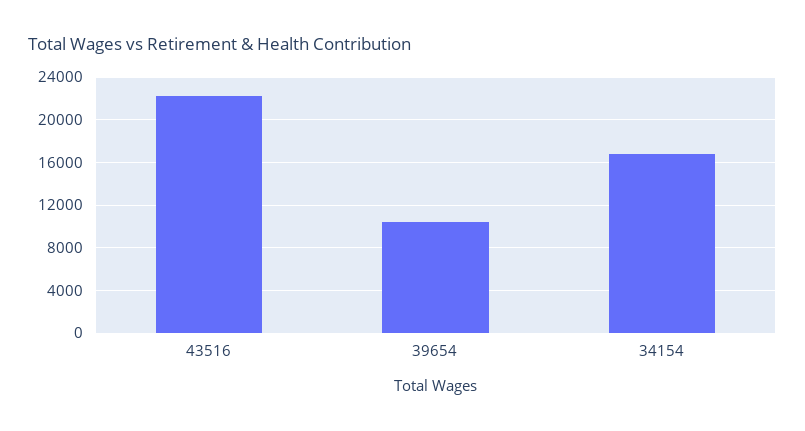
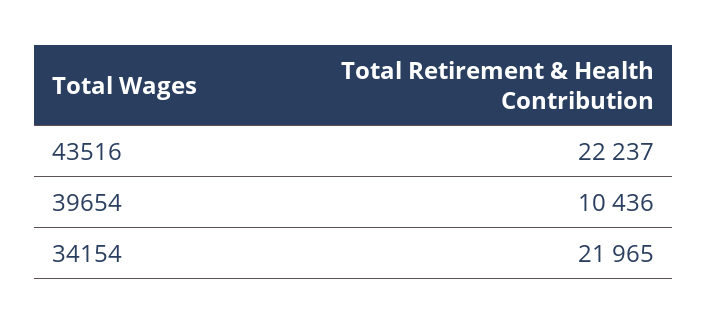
  {
    "43516": 22237,
    "39654": 10436,
-   "34154": 17000
+   "34154": 21965
  }

